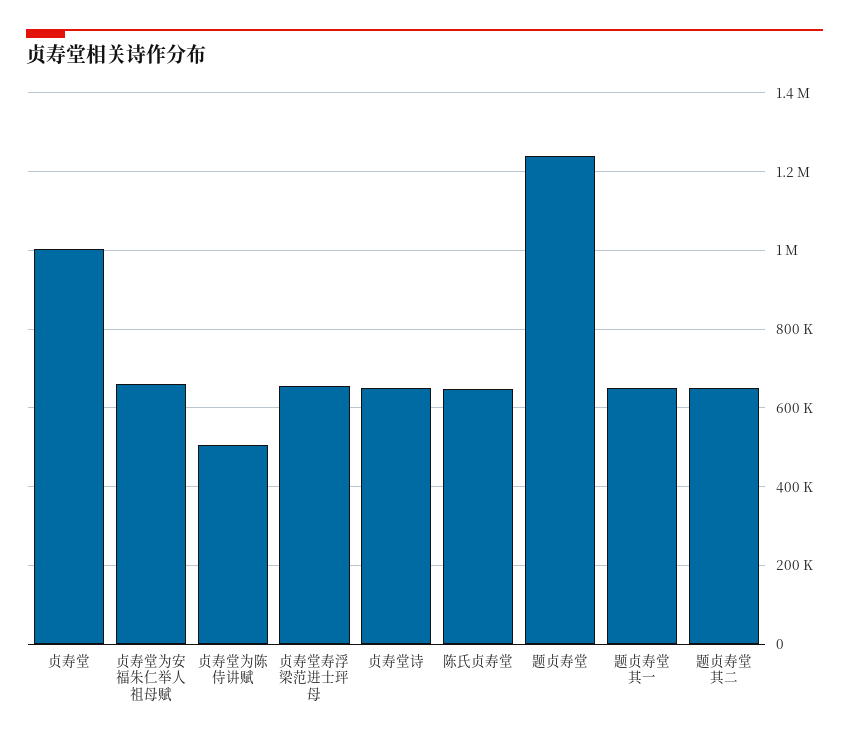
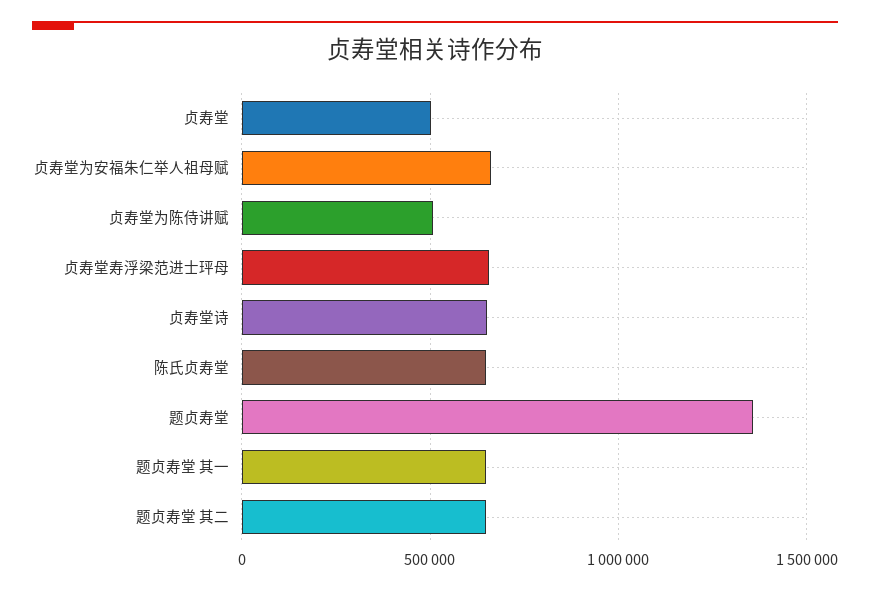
  {
-   "贞寿堂": 1000000,
+   "贞寿堂": 500000,
    "贞寿堂为安福朱仁举人祖母赋": 660000,
    "贞寿堂为陈侍讲赋": 500000,
    "贞寿堂寿浮梁范进士玶母": 660000,
    "贞寿堂诗": 660000,
    "陈氏贞寿堂": 640000,
-   "题贞寿堂": 1240000,
+   "题贞寿堂": 1350000,
    "题贞寿堂 其一": 640000,
    "题贞寿堂 其二": 640000
  }

